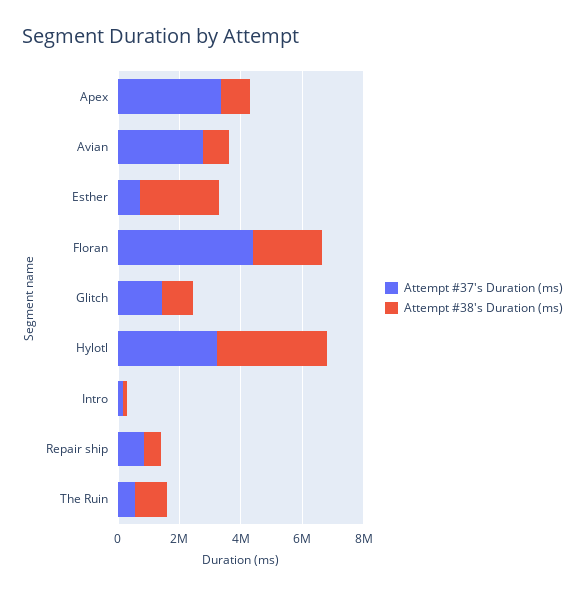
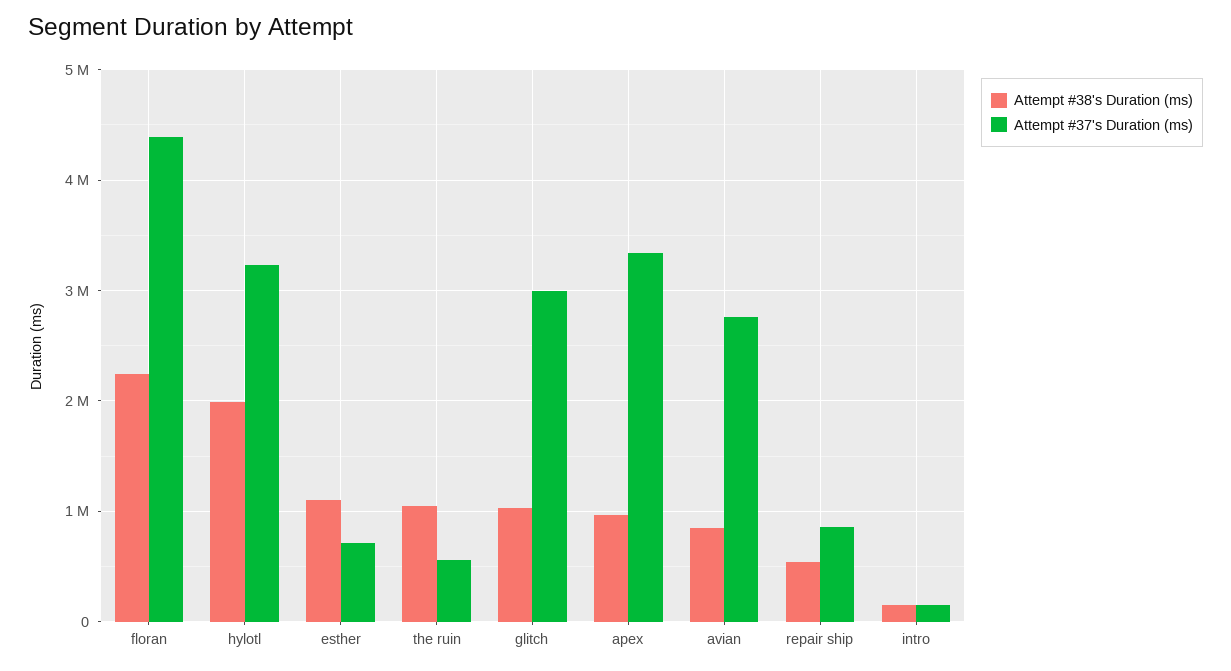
  {
    "Attempt #37's Duration (ms)": {
      "Apex": 3300000,
      "Avian": 2800000,
      "Esther": 700000,
      "Floran": 4400000,
-     "Glitch": 1500000,
+     "Glitch": 3000000,
      "Hylotl": 3200000,
      "Intro": 200000,
      "Repair ship": 900000,
      "The Ruin": 600000
    },
    "Attempt #38's Duration (ms)": {
      "Apex": 1000000,
      "Avian": 800000,
-     "Esther": 2500000,
+     "Esther": 1100000,
      "Floran": 2200000,
      "Glitch": 1000000,
-     "Hylotl": 3500000,
+     "Hylotl": 2000000,
      "Intro": 100000,
      "Repair ship": 500000,
      "The Ruin": 1000000
    }
  }

